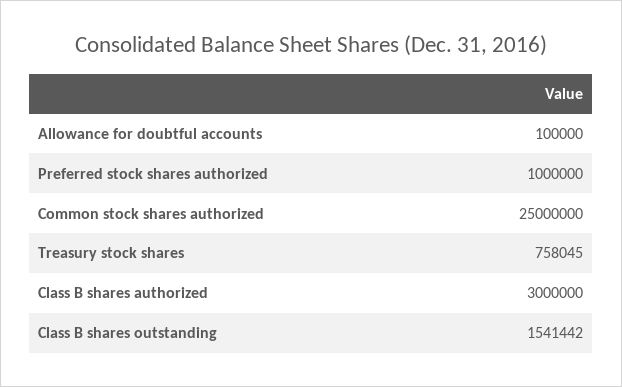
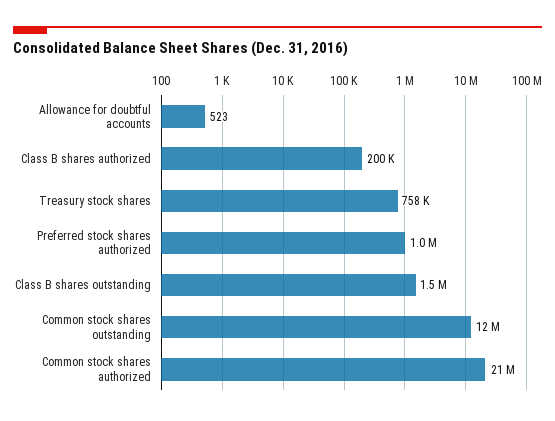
  {
-   "Allowance for doubtful accounts": 100000,
+   "Allowance for doubtful accounts": 523,
    "Preferred stock shares authorized": 1000000,
-   "Common stock shares authorized": 25000000,
+   "Common stock shares authorized": 21000000,
    "Treasury stock shares": 758045,
-   "Class B shares authorized": 3000000,
+   "Class B shares authorized": 200000,
-   "Class B shares outstanding": 1541442
+   "Class B shares outstanding": 1541442,
+   "Common stock shares outstanding": 12000000
  }

